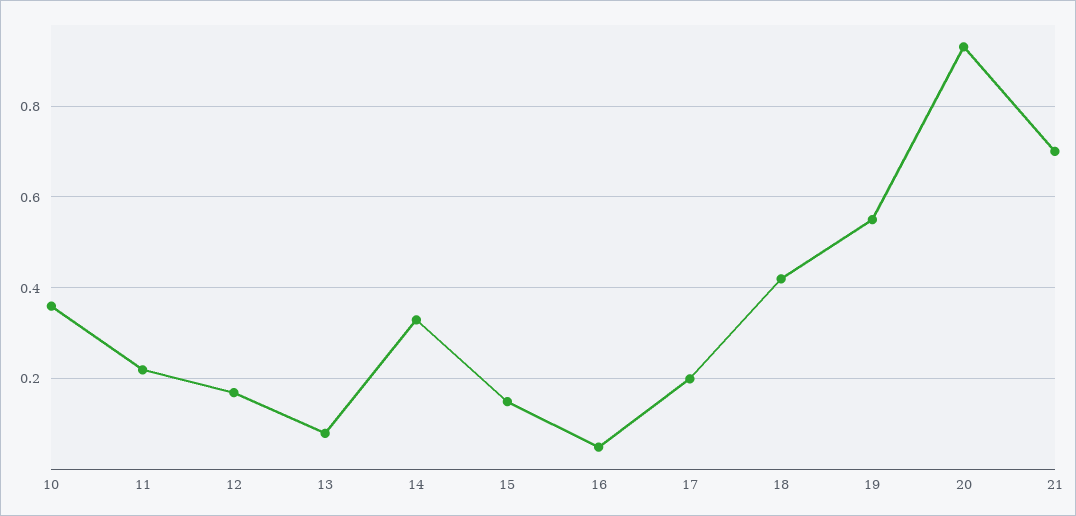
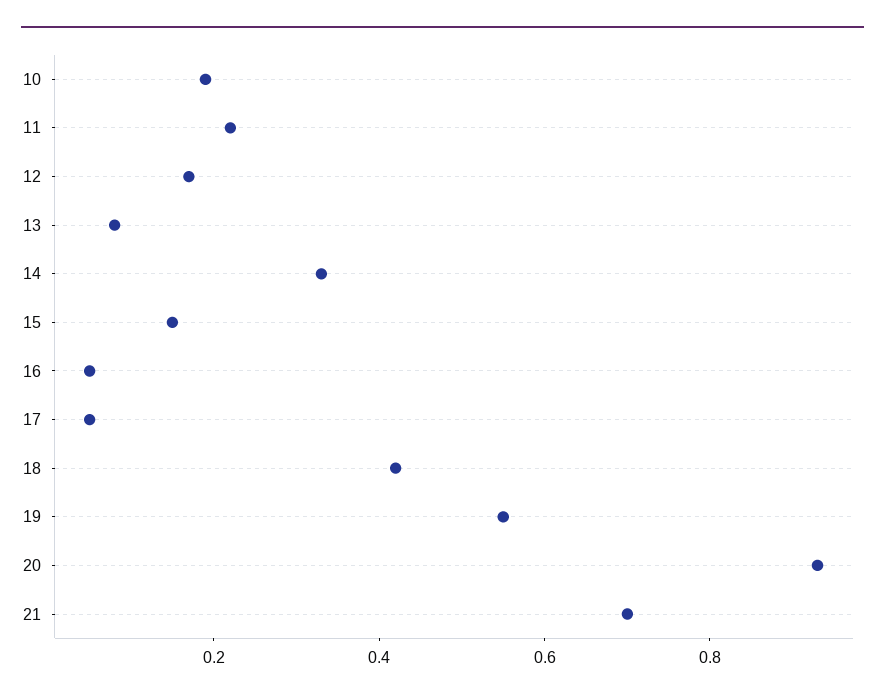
  {
-   "10": 0.35,
+   "10": 0.2,
    "11": 0.2,
    "12": 0.15,
    "13": 0.1,
    "14": 0.35,
    "15": 0.15,
    "16": 0.05,
-   "17": 0.2,
+   "17": 0.05,
    "18": 0.4,
    "19": 0.55,
    "20": 0.95,
    "21": 0.7
  }

